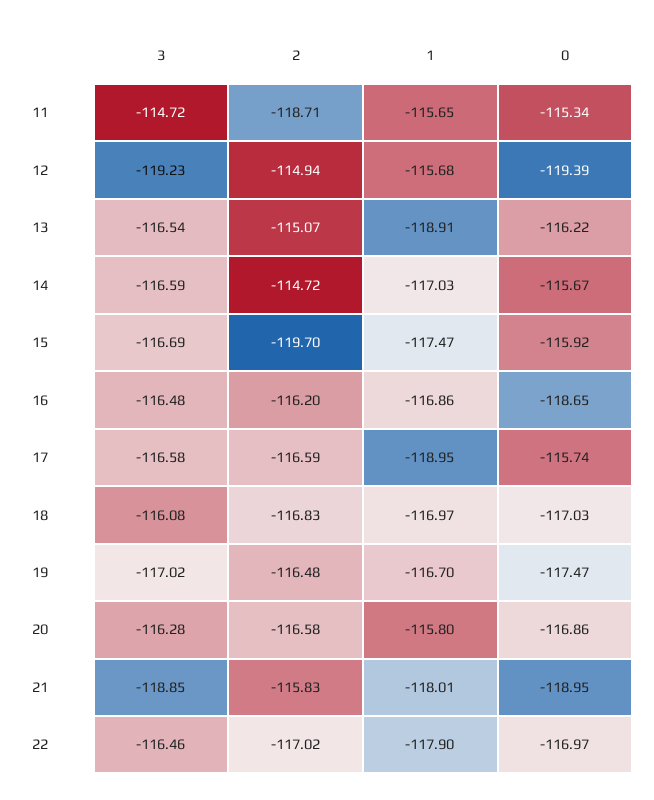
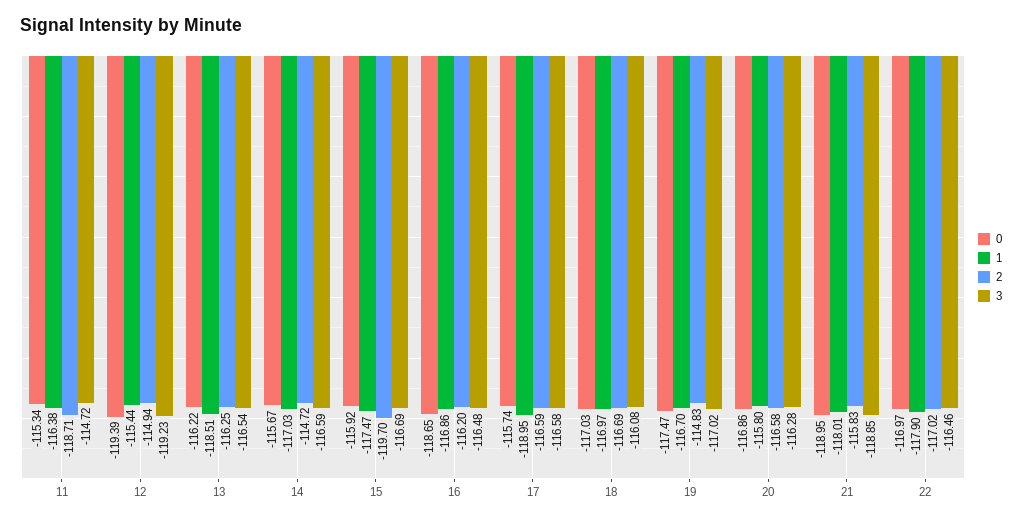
  {
    "3": {
      "11": -114.72,
      "12": -119.23,
      "13": -116.54,
      "14": -116.59,
      "15": -116.69,
      "16": -116.48,
      "17": -116.58,
      "18": -116.08,
      "19": -117.02,
      "20": -116.28,
      "21": -118.85,
      "22": -116.46
    },
    "2": {
      "11": -118.71,
      "12": -114.94,
-     "13": -115.07,
+     "13": -116.25,
      "14": -114.72,
      "15": -119.7,
      "16": -116.2,
      "17": -116.59,
-     "18": -116.83,
+     "18": -116.69,
-     "19": -116.48,
+     "19": -114.83,
      "20": -116.58,
      "21": -115.83,
      "22": -117.02
    },
    "1": {
-     "11": -115.65,
+     "11": -116.38,
-     "12": -115.68,
+     "12": -115.44,
-     "13": -118.91,
+     "13": -118.51,
      "14": -117.03,
      "15": -117.47,
      "16": -116.86,
      "17": -118.95,
      "18": -116.97,
      "19": -116.7,
      "20": -115.8,
      "21": -118.01,
      "22": -117.9
    },
    "0": {
      "11": -115.34,
      "12": -119.39,
      "13": -116.22,
      "14": -115.67,
      "15": -115.92,
      "16": -118.65,
      "17": -115.74,
      "18": -117.03,
      "19": -117.47,
      "20": -116.86,
      "21": -118.95,
      "22": -116.97
    }
  }

